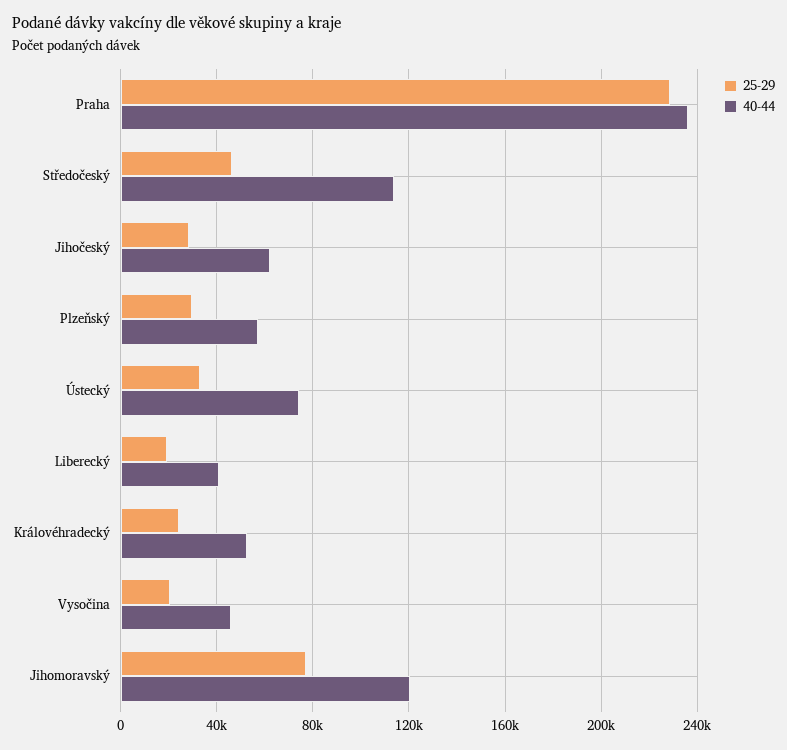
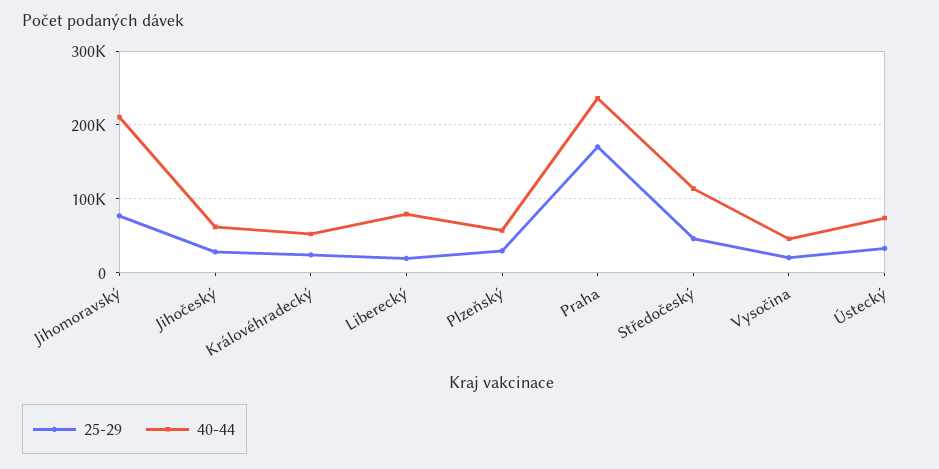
  {
    "25-29": {
-     "Praha": 230000,
+     "Praha": 170000,
      "Středočeský": 45000,
      "Jihočeský": 30000,
      "Plzeňský": 30000,
      "Ústecký": 35000,
      "Liberecký": 20000,
      "Královéhradecký": 25000,
      "Vysočina": 20000,
      "Jihomoravský": 75000
    },
    "40-44": {
      "Praha": 235000,
      "Středočeský": 115000,
      "Jihočeský": 60000,
      "Plzeňský": 55000,
      "Ústecký": 75000,
-     "Liberecký": 40000,
+     "Liberecký": 80000,
      "Královéhradecký": 55000,
      "Vysočina": 45000,
-     "Jihomoravský": 120000
+     "Jihomoravský": 210000
    }
  }

